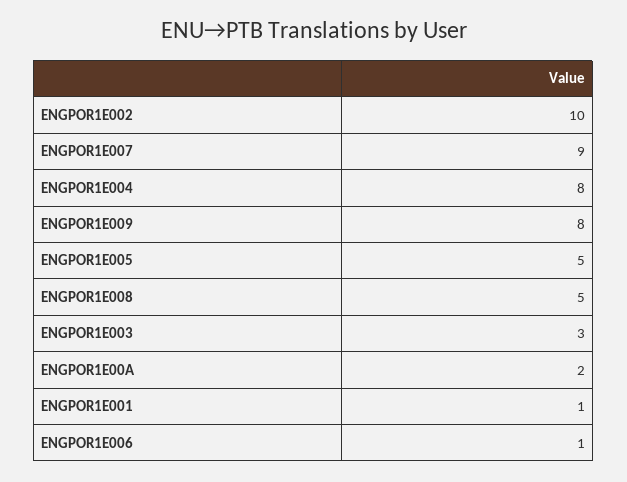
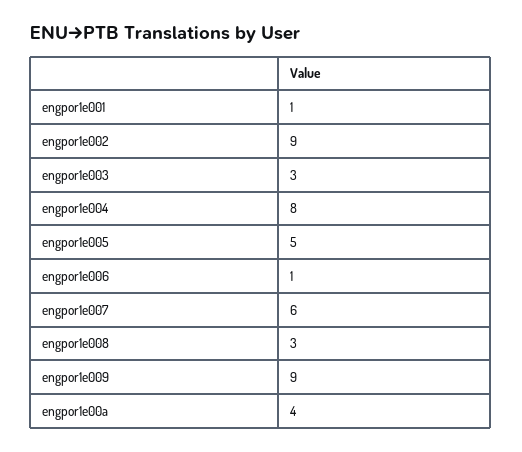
  {
-   "ENGPOR1E002": 10,
+   "ENGPOR1E002": 9,
-   "ENGPOR1E007": 9,
+   "ENGPOR1E007": 6,
    "ENGPOR1E004": 8,
-   "ENGPOR1E009": 8,
+   "ENGPOR1E009": 9,
    "ENGPOR1E005": 5,
-   "ENGPOR1E008": 5,
+   "ENGPOR1E008": 3,
    "ENGPOR1E003": 3,
-   "ENGPOR1E00A": 2,
+   "ENGPOR1E00A": 4,
    "ENGPOR1E001": 1,
    "ENGPOR1E006": 1
  }

